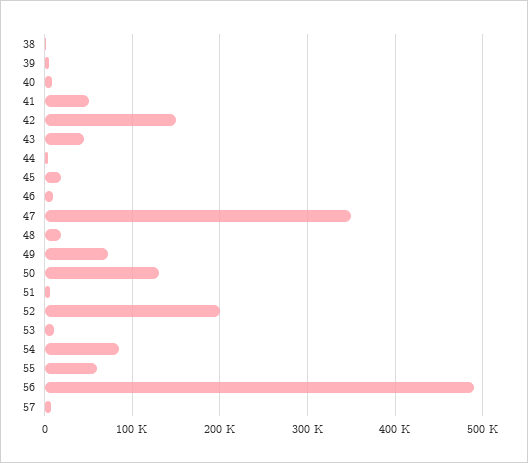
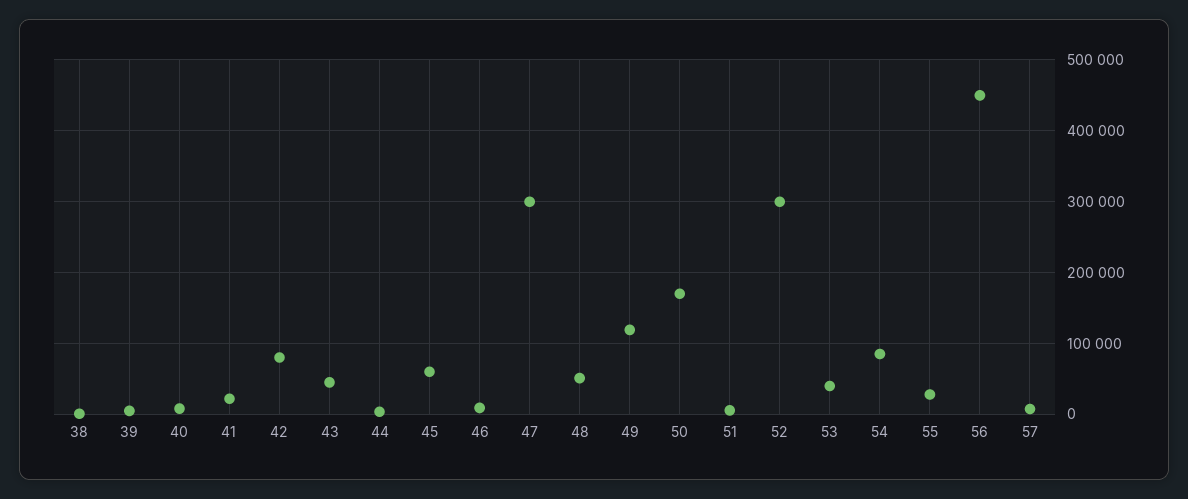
  {
    "38": 0,
    "39": 0,
    "40": 10000,
-   "41": 50000,
+   "41": 20000,
-   "42": 150000,
+   "42": 80000,
    "43": 50000,
    "44": 0,
-   "45": 20000,
+   "45": 60000,
    "46": 10000,
-   "47": 350000,
+   "47": 300000,
-   "48": 20000,
+   "48": 50000,
-   "49": 70000,
+   "49": 120000,
-   "50": 130000,
+   "50": 170000,
    "51": 10000,
-   "52": 200000,
+   "52": 300000,
-   "53": 10000,
+   "53": 40000,
    "54": 90000,
-   "55": 60000,
+   "55": 30000,
-   "56": 490000,
+   "56": 450000,
    "57": 10000
  }

